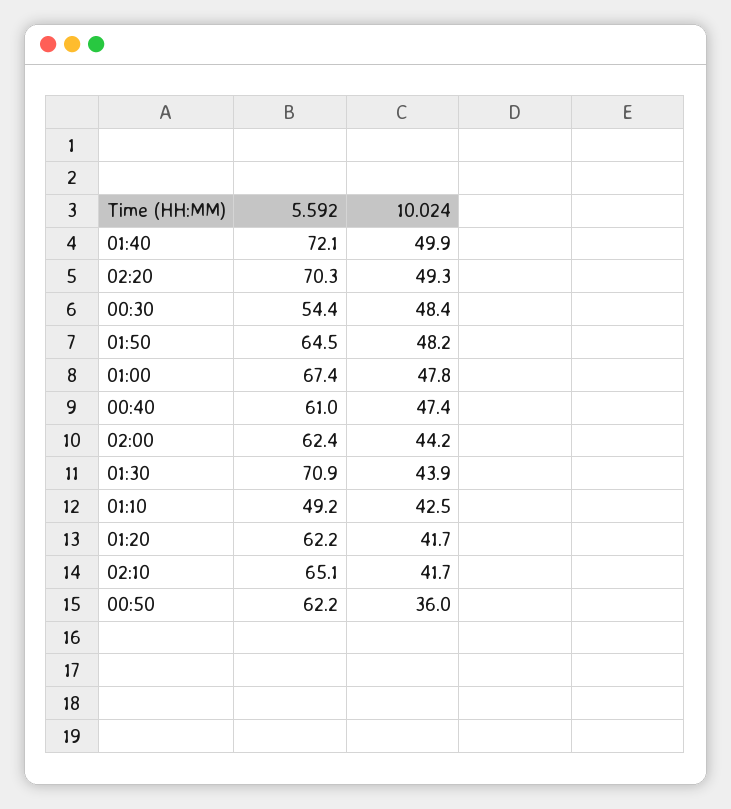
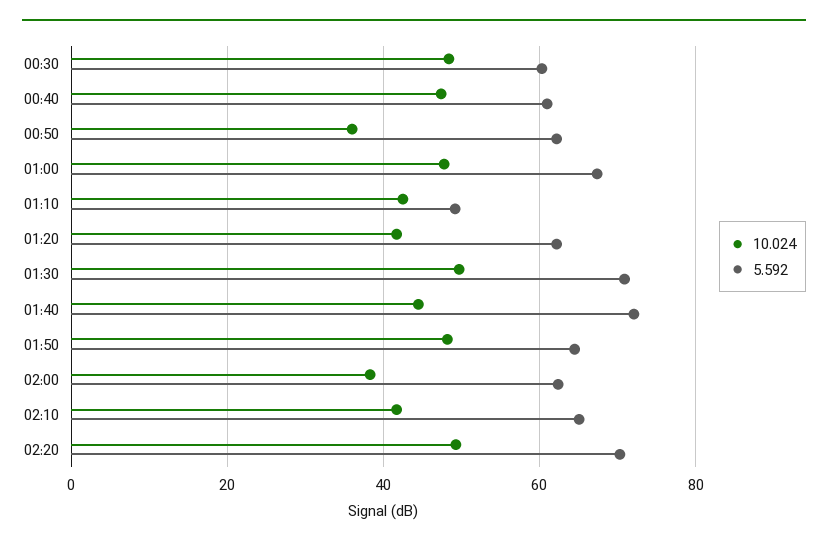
  {
    "5.592": {
      "01:40": 72.1,
      "02:20": 70.3,
-     "00:30": 54.4,
+     "00:30": 60,
      "01:50": 64.5,
      "01:00": 67.4,
      "00:40": 61,
      "02:00": 62.4,
      "01:30": 70.9,
      "01:10": 49.2,
      "01:20": 62.2,
      "02:10": 65.1,
      "00:50": 62.2
    },
    "10.024": {
-     "01:40": 49.9,
+     "01:40": 44,
      "02:20": 49.3,
      "00:30": 48.4,
      "01:50": 48.2,
      "01:00": 47.8,
      "00:40": 47.4,
-     "02:00": 44.2,
+     "02:00": 38,
-     "01:30": 43.9,
+     "01:30": 50,
      "01:10": 42.5,
      "01:20": 41.7,
      "02:10": 41.7,
      "00:50": 36
    }
  }

